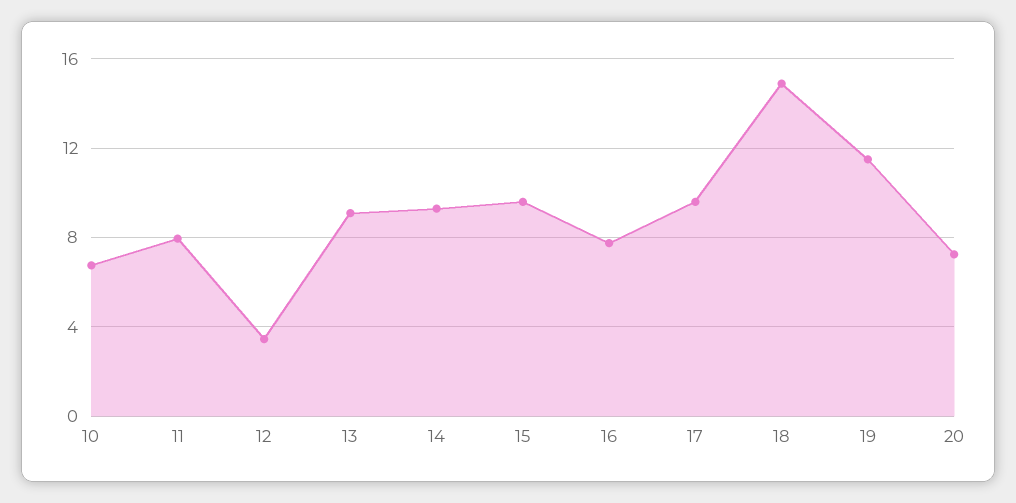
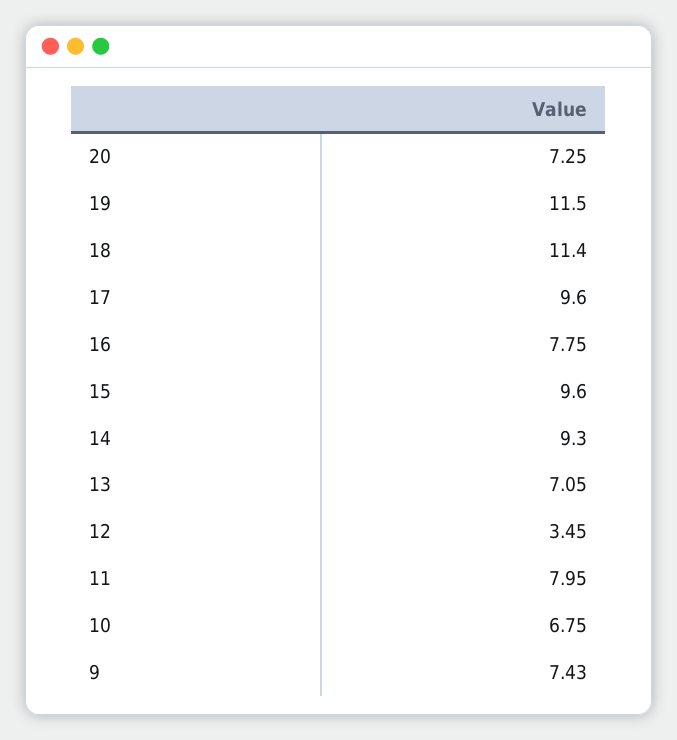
  {
    "10": 6.75,
    "11": 7.95,
    "12": 3.45,
-   "13": 9,
+   "13": 7.05,
    "14": 9.3,
    "15": 9.6,
    "16": 7.75,
    "17": 9.6,
-   "18": 15,
+   "18": 11.4,
    "19": 11.5,
-   "20": 7.25
+   "20": 7.25,
+   "9": 7.43
  }

